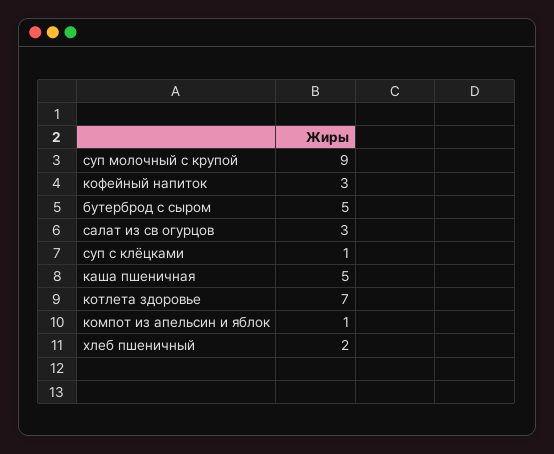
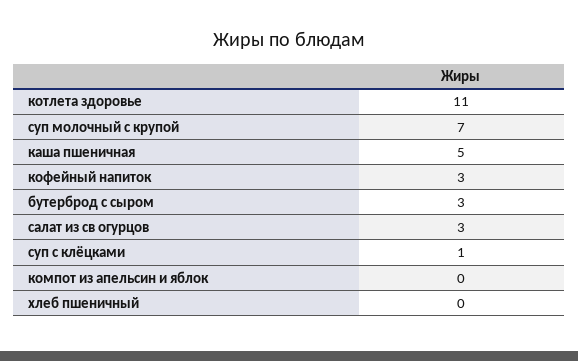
  {
-   "суп молочный с крупой": 9,
+   "суп молочный с крупой": 7,
    "кофейный напиток": 3,
-   "бутерброд с сыром": 5,
+   "бутерброд с сыром": 3,
    "салат из св огурцов": 3,
    "суп с клёцками": 1,
    "каша пшеничная": 5,
-   "котлета здоровье": 7,
+   "котлета здоровье": 11,
-   "компот из апельсин и яблок": 1,
+   "компот из апельсин и яблок": 0,
-   "хлеб пшеничный": 2
+   "хлеб пшеничный": 0
  }

